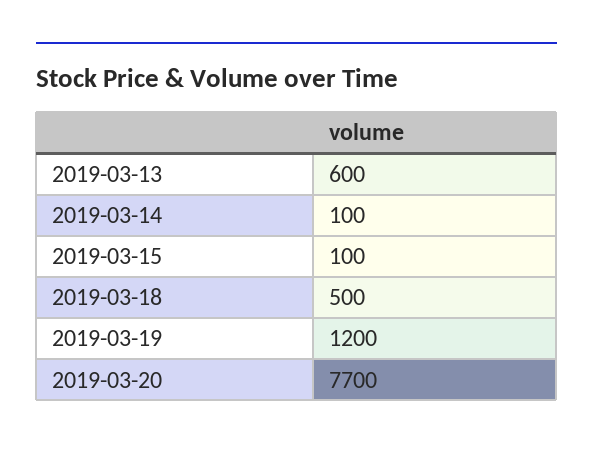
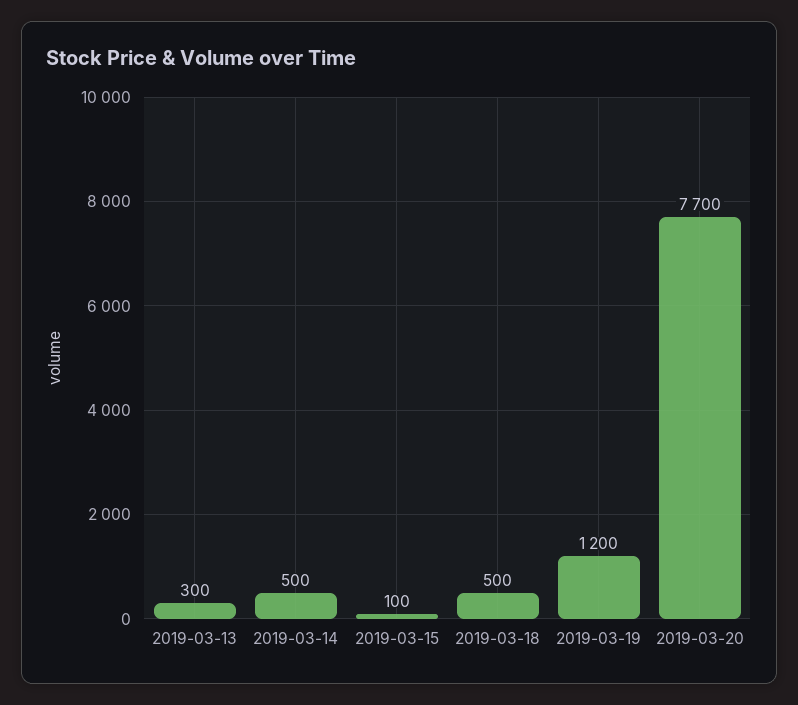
  {
-   "2019-03-13": 600,
+   "2019-03-13": 300,
-   "2019-03-14": 100,
+   "2019-03-14": 500,
    "2019-03-15": 100,
    "2019-03-18": 500,
    "2019-03-19": 1200,
    "2019-03-20": 7700
  }

